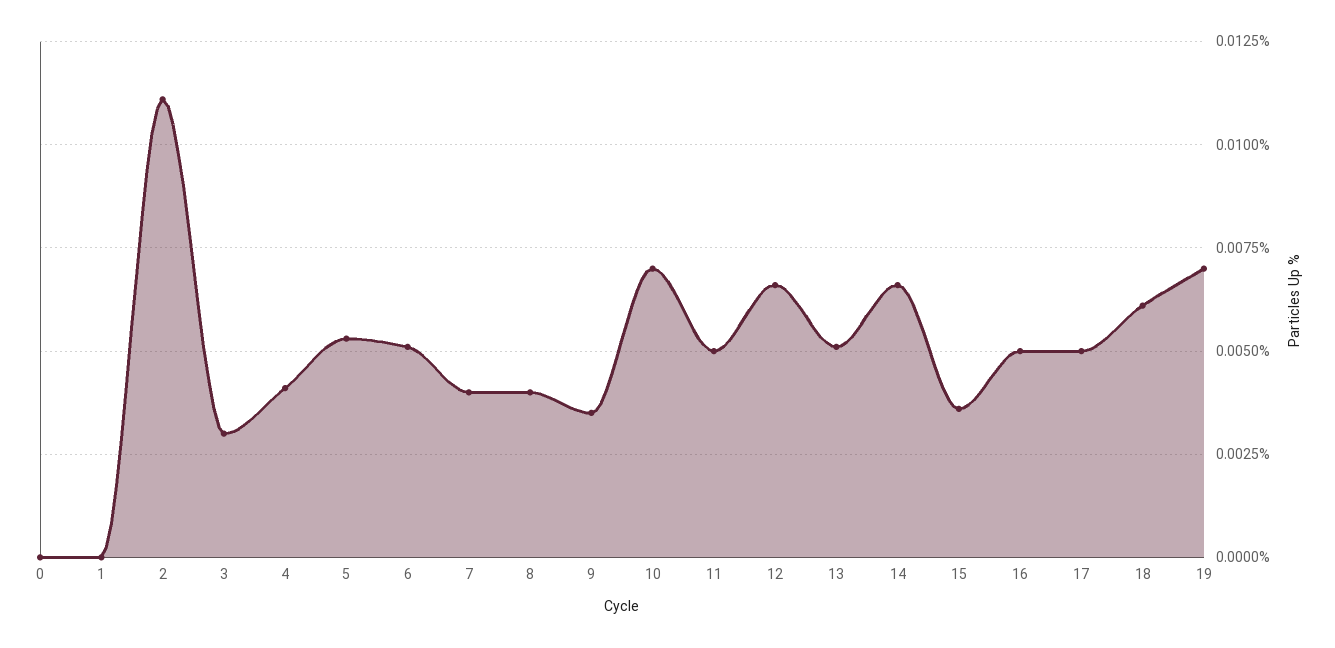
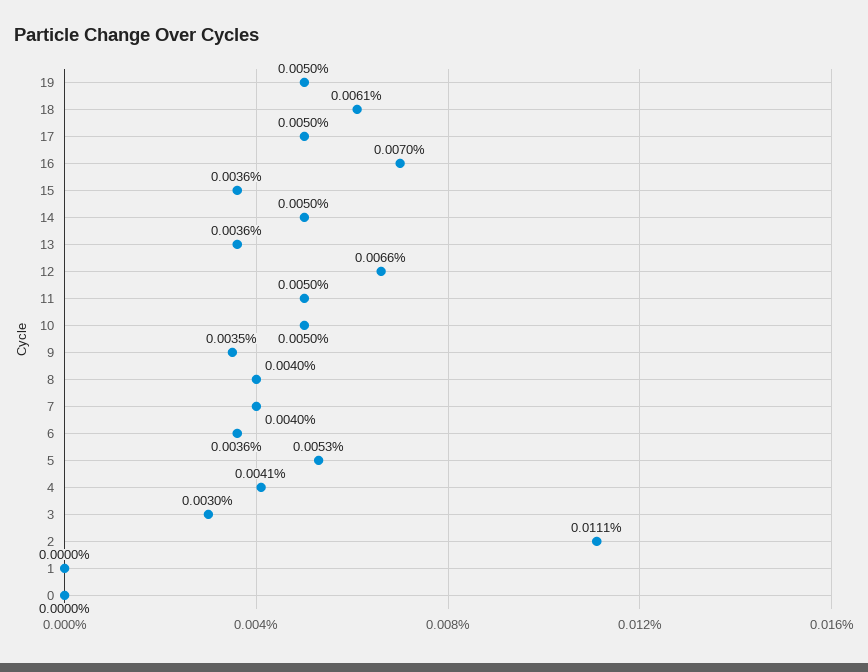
  {
    "0": 0,
    "1": 0,
    "2": 0.0111,
    "3": 0.003,
    "4": 0.0041,
    "5": 0.0053,
-   "6": 0.005,
+   "6": 0.0036,
    "7": 0.004,
    "8": 0.004,
    "9": 0.0035,
-   "10": 0.007,
+   "10": 0.005,
    "11": 0.005,
    "12": 0.0066,
-   "13": 0.005,
+   "13": 0.0036,
-   "14": 0.0065,
+   "14": 0.005,
    "15": 0.0036,
-   "16": 0.005,
+   "16": 0.007,
    "17": 0.005,
    "18": 0.0061,
-   "19": 0.007
+   "19": 0.005
  }

